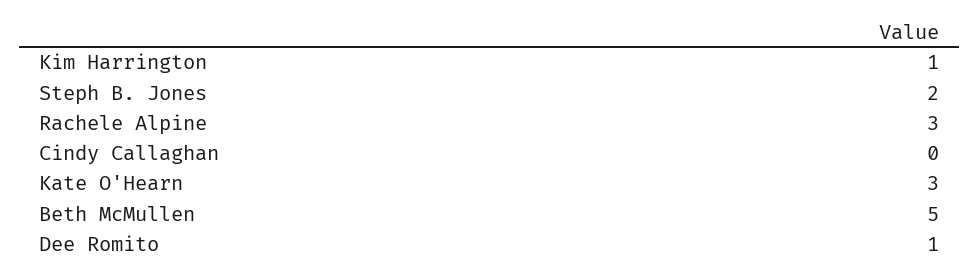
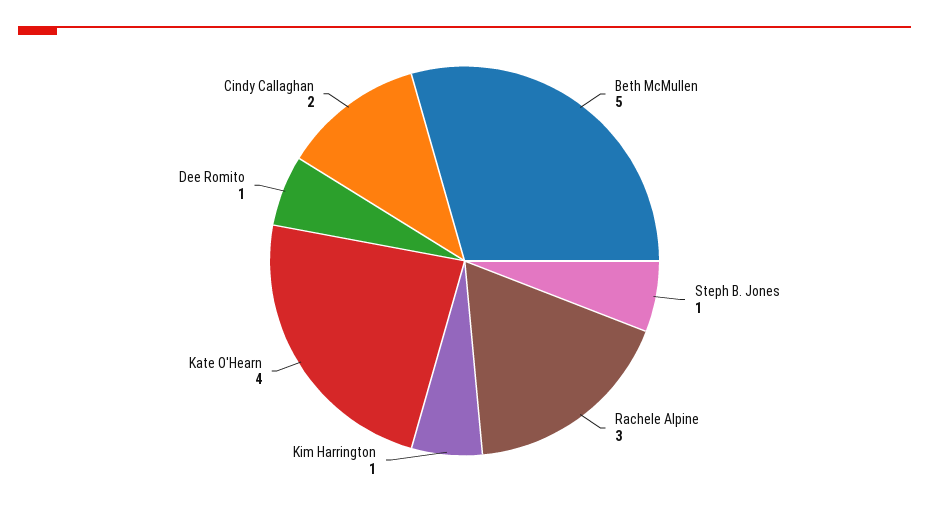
  {
    "Kim Harrington": 1,
-   "Steph B. Jones": 2,
+   "Steph B. Jones": 1,
    "Rachele Alpine": 3,
-   "Cindy Callaghan": 0,
+   "Cindy Callaghan": 2,
-   "Kate O'Hearn": 3,
+   "Kate O'Hearn": 4,
    "Beth McMullen": 5,
    "Dee Romito": 1
  }

